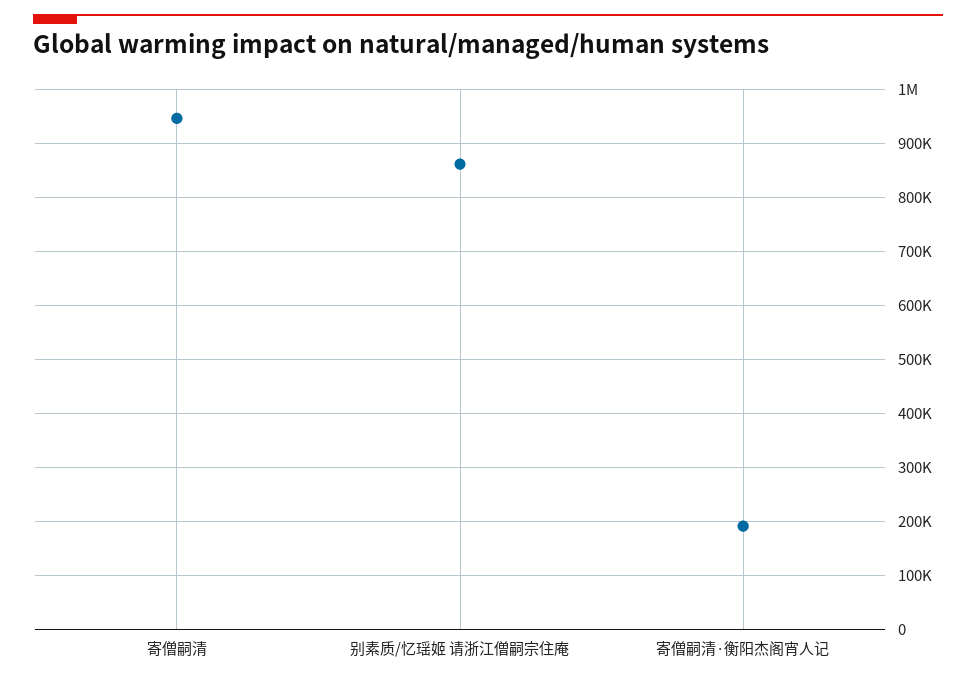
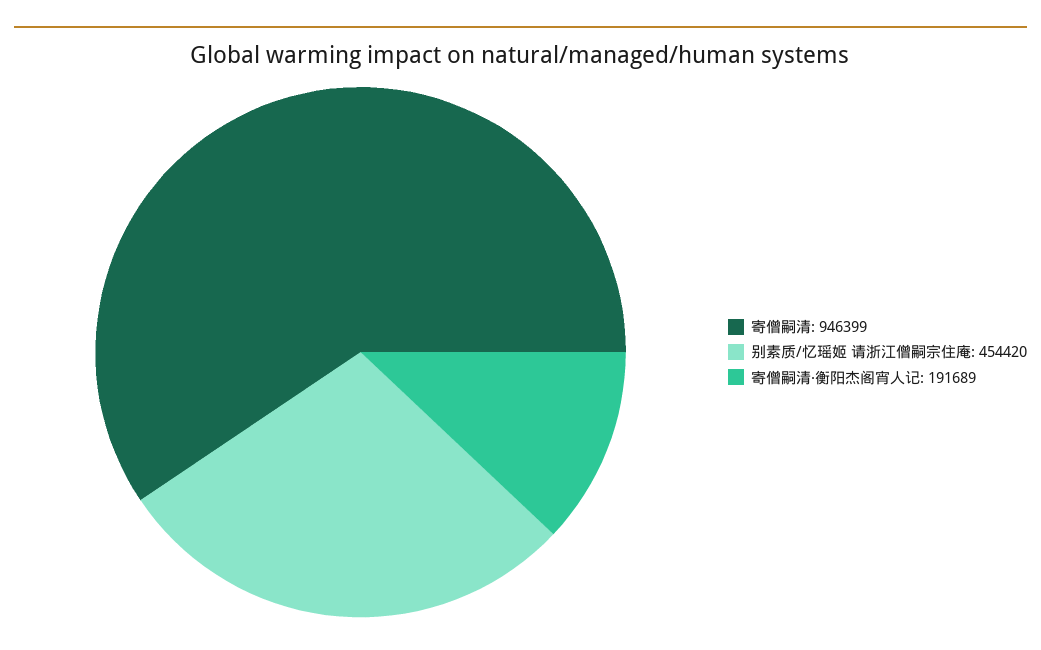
  {
    "寄僧嗣清": 946399,
-   "别素质/忆瑶姬 请浙江僧嗣宗住庵": 860000,
+   "别素质/忆瑶姬 请浙江僧嗣宗住庵": 454420,
    "寄僧嗣清·衡阳杰阁宵人记": 191689
  }

